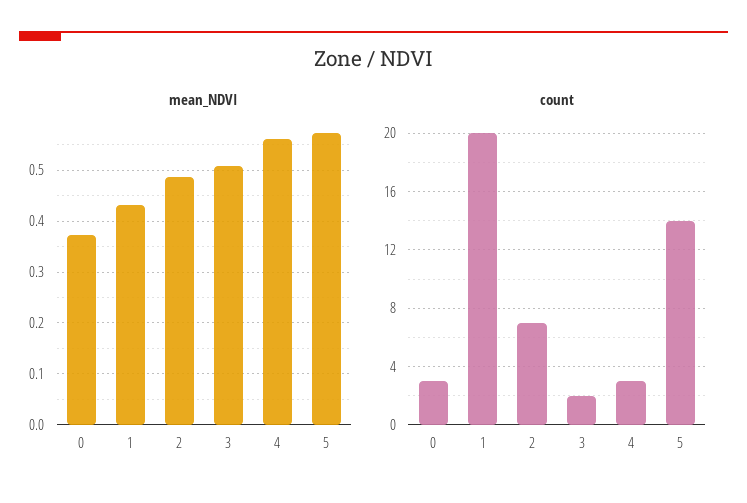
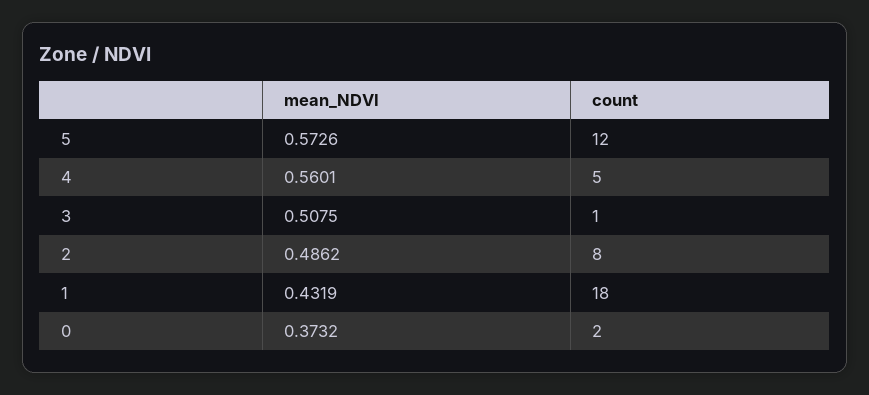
  {
    "mean_NDVI": {
      "0": 0.3732,
      "1": 0.4319,
      "2": 0.4862,
      "3": 0.5075,
      "4": 0.5601,
      "5": 0.5726
    },
    "count": {
-     "0": 3,
+     "0": 2,
-     "1": 20,
+     "1": 18,
-     "2": 7,
+     "2": 8,
-     "3": 2,
+     "3": 1,
-     "4": 3,
+     "4": 5,
-     "5": 14
+     "5": 12
    }
  }

